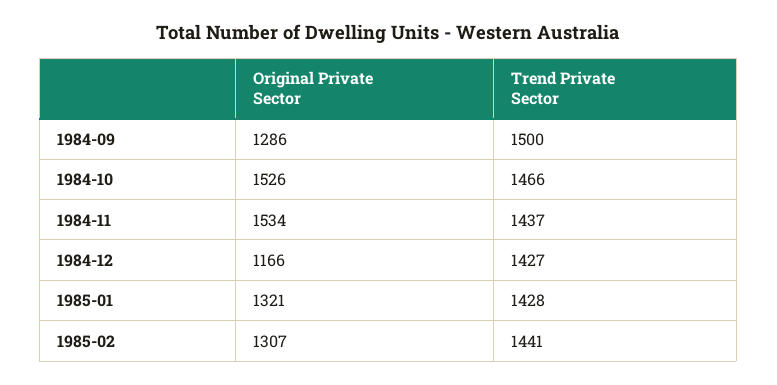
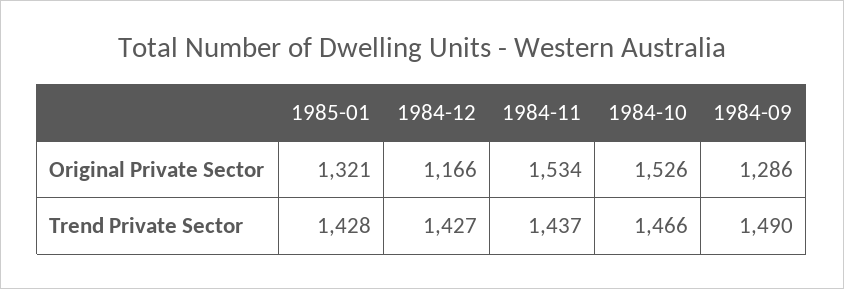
  {
    "Original Private Sector": {
      "1984-09": 1286,
      "1984-10": 1526,
      "1984-11": 1534,
      "1984-12": 1166,
-     "1985-01": 1321,
+     "1985-01": 1321
-     "1985-02": 1307
    },
    "Trend Private Sector": {
-     "1984-09": 1500,
+     "1984-09": 1490,
      "1984-10": 1466,
      "1984-11": 1437,
      "1984-12": 1427,
-     "1985-01": 1428,
+     "1985-01": 1428
-     "1985-02": 1441
    }
  }

